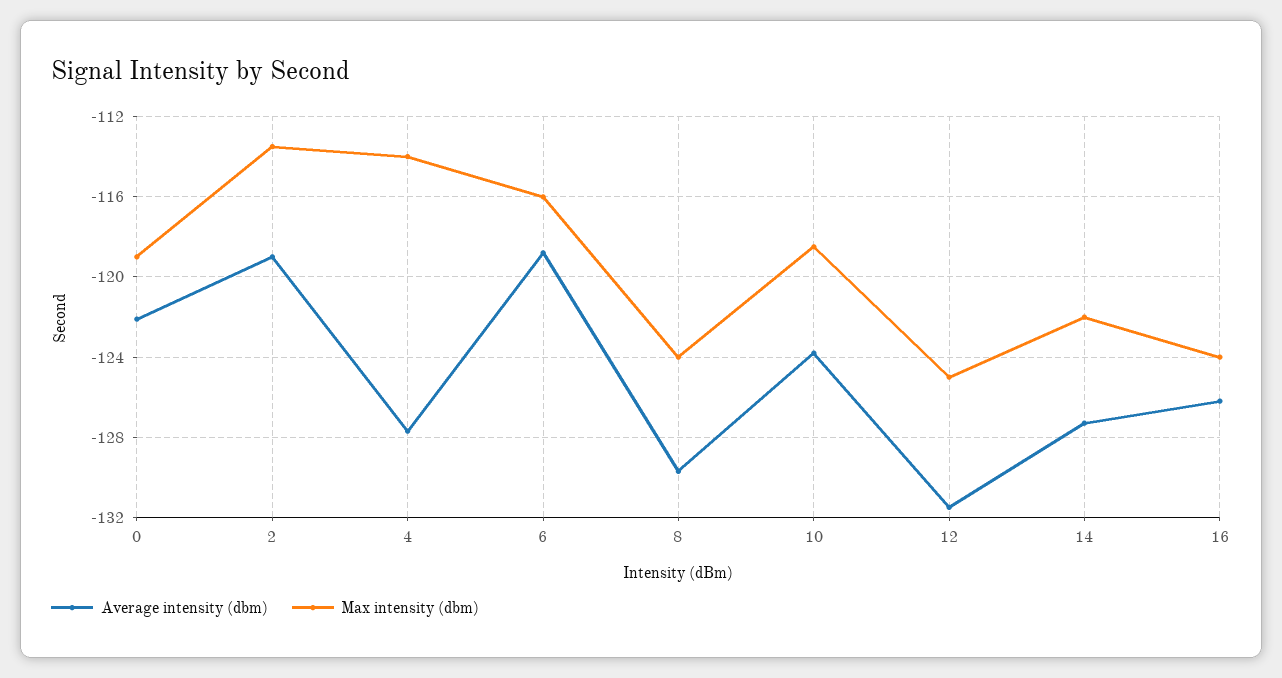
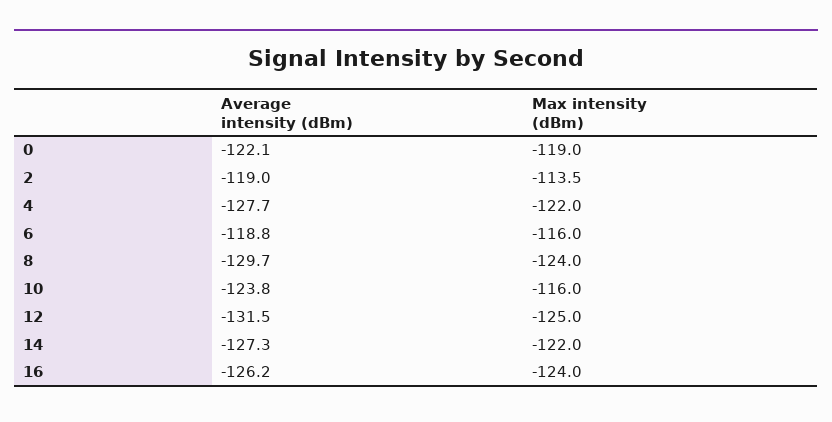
  {
    "Average intensity (dbm)": {
      "0": -122.1,
      "2": -119,
      "4": -127.7,
      "6": -118.8,
      "8": -129.7,
      "10": -123.8,
      "12": -131.5,
      "14": -127.3,
      "16": -126.2
    },
    "Max intensity (dbm)": {
      "0": -119,
      "2": -113.5,
-     "4": -114,
+     "4": -122,
      "6": -116,
      "8": -124,
-     "10": -118.5,
+     "10": -116,
      "12": -125,
      "14": -122,
      "16": -124
    }
  }

